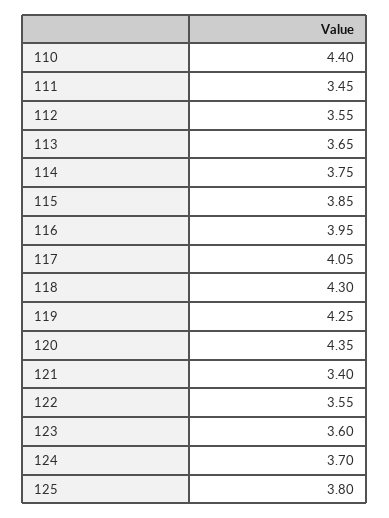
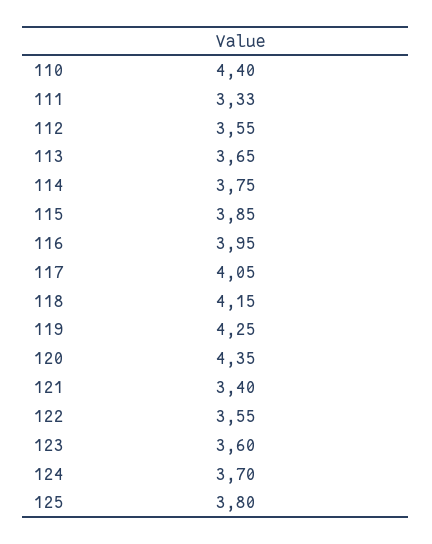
  {
    "110": 4.4,
-   "111": 3.45,
+   "111": 3.33,
    "112": 3.55,
    "113": 3.65,
    "114": 3.75,
    "115": 3.85,
    "116": 3.95,
    "117": 4.05,
-   "118": 4.3,
+   "118": 4.15,
    "119": 4.25,
    "120": 4.35,
    "121": 3.4,
    "122": 3.55,
    "123": 3.6,
    "124": 3.7,
    "125": 3.8
  }

